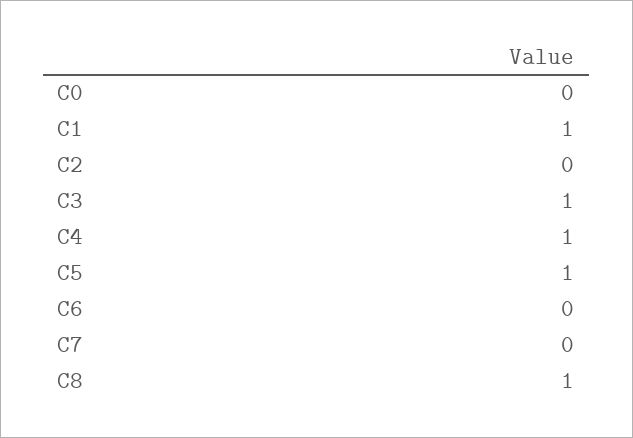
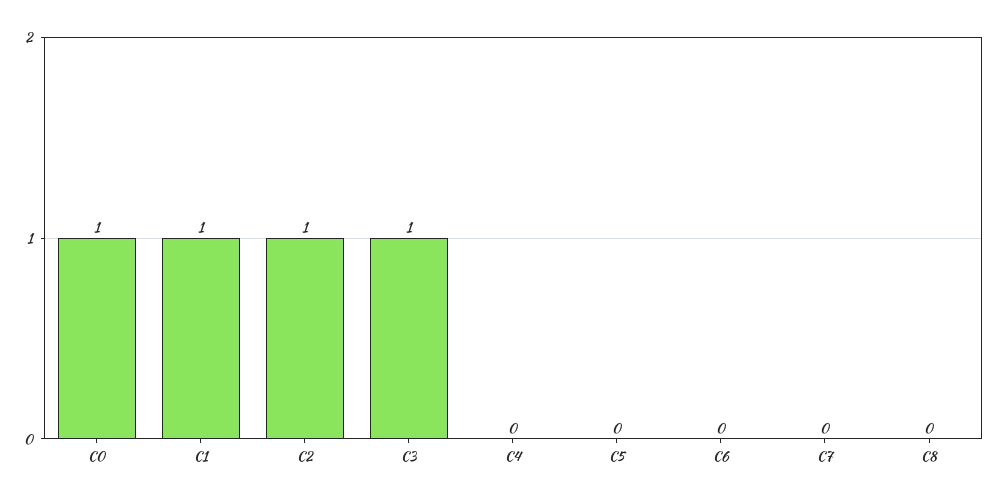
  {
-   "C0": 0,
+   "C0": 1,
    "C1": 1,
-   "C2": 0,
+   "C2": 1,
    "C3": 1,
-   "C4": 1,
+   "C4": 0,
-   "C5": 1,
+   "C5": 0,
    "C6": 0,
    "C7": 0,
-   "C8": 1
+   "C8": 0
  }

